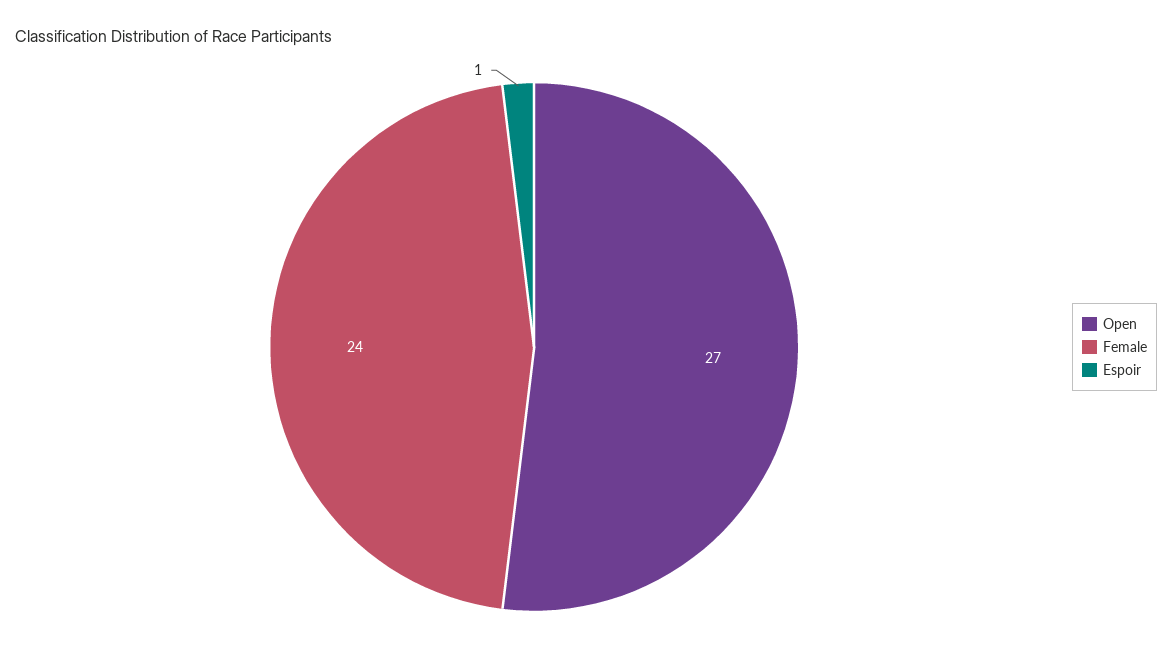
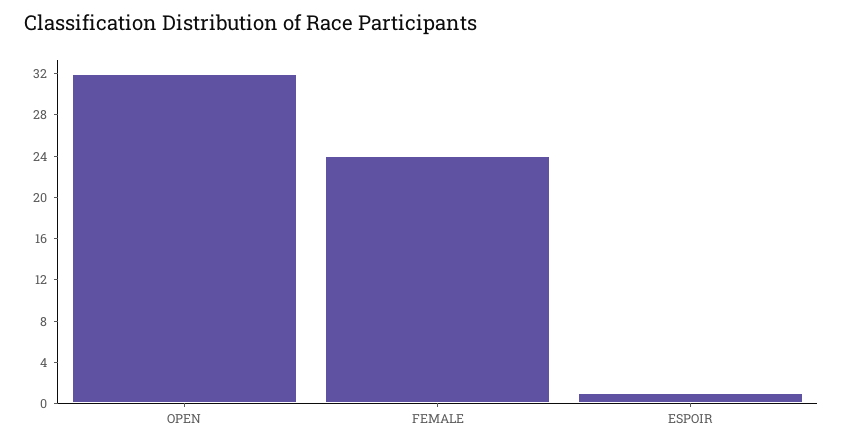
  {
-   "Open": 27,
+   "Open": 32,
    "Female": 24,
    "Espoir": 1
  }

